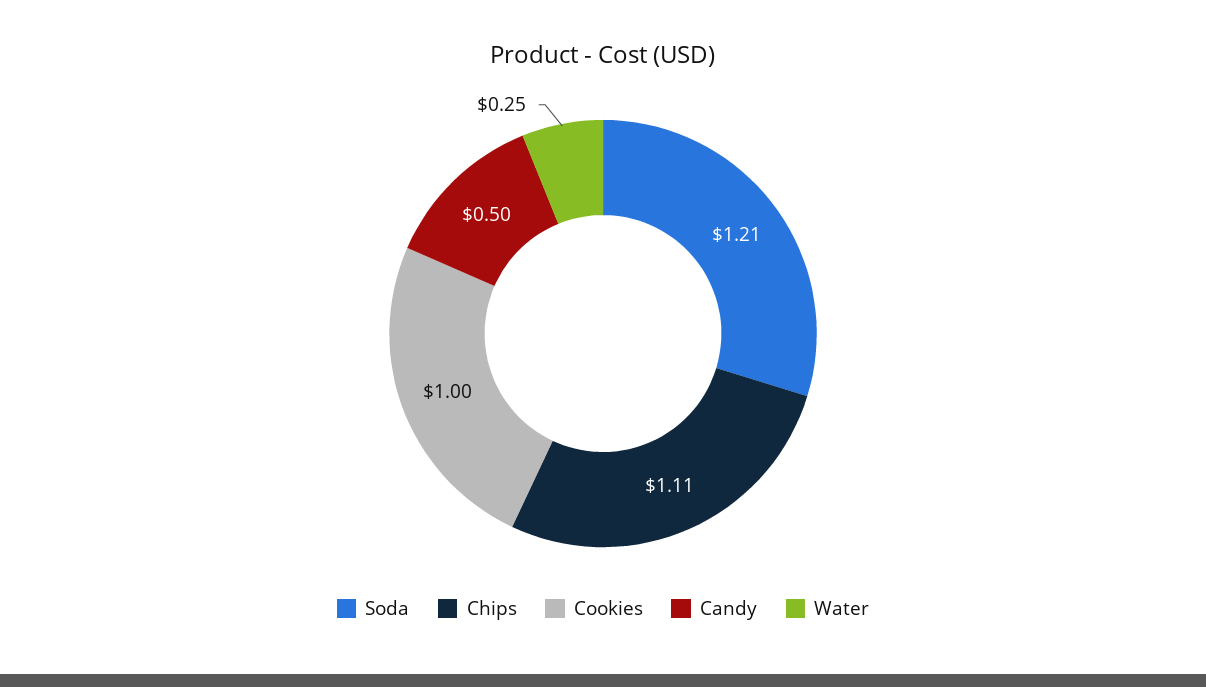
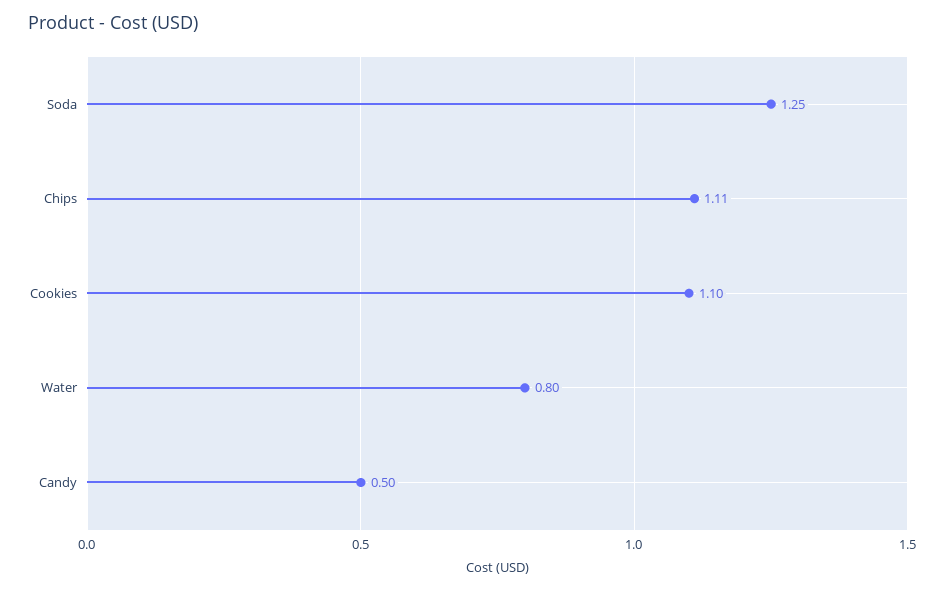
  {
-   "Soda": 1.21,
+   "Soda": 1.25,
    "Chips": 1.11,
-   "Cookies": 1,
+   "Cookies": 1.1,
    "Candy": 0.5,
-   "Water": 0.25
+   "Water": 0.8
  }

